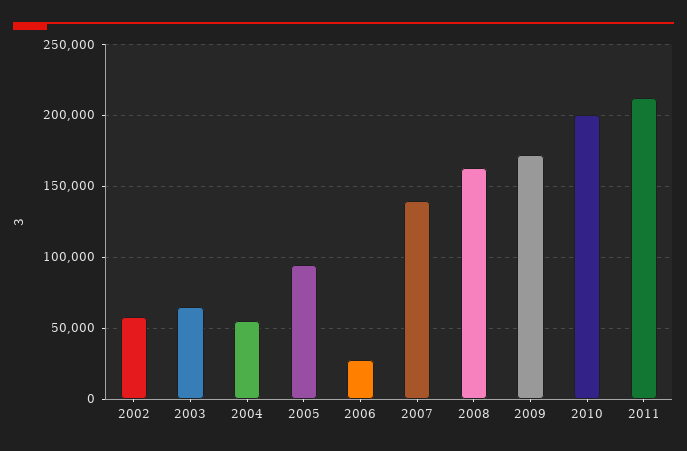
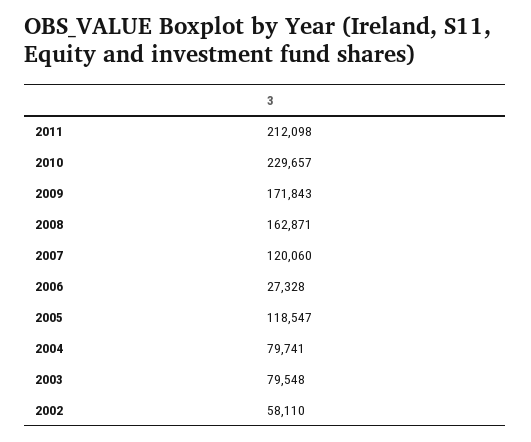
  {
    "2002": 58110,
-   "2003": 65000,
+   "2003": 79548,
-   "2004": 55000,
+   "2004": 79741,
-   "2005": 95000,
+   "2005": 118547,
    "2006": 27328,
-   "2007": 140000,
+   "2007": 120060,
    "2008": 162871,
    "2009": 171843,
-   "2010": 200000,
+   "2010": 229657,
    "2011": 212098
  }

